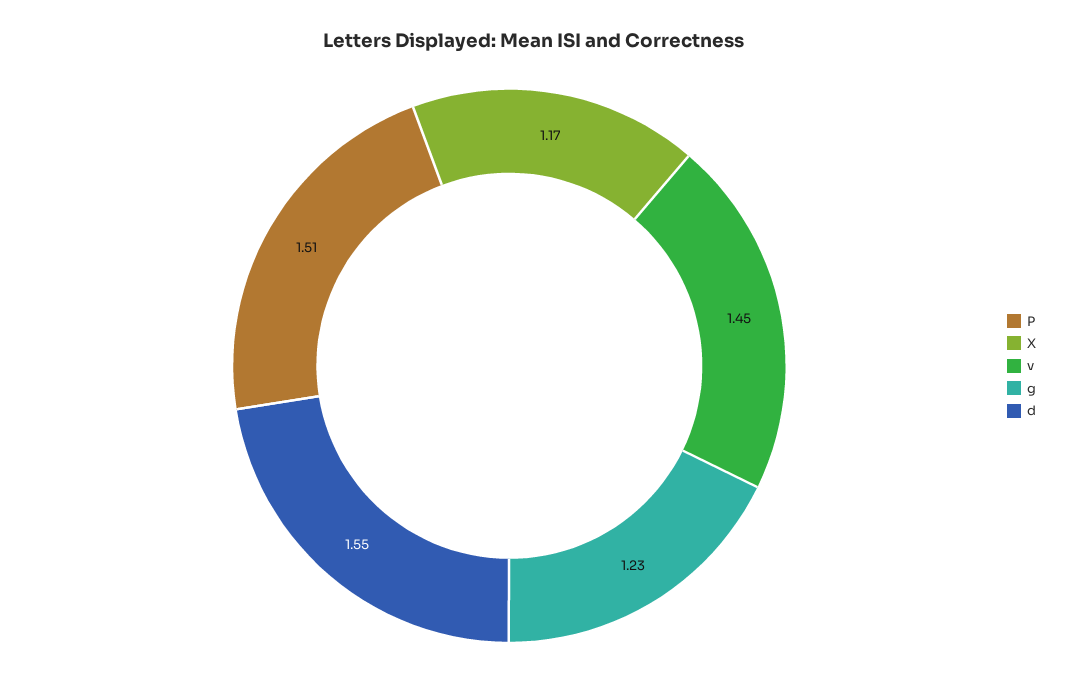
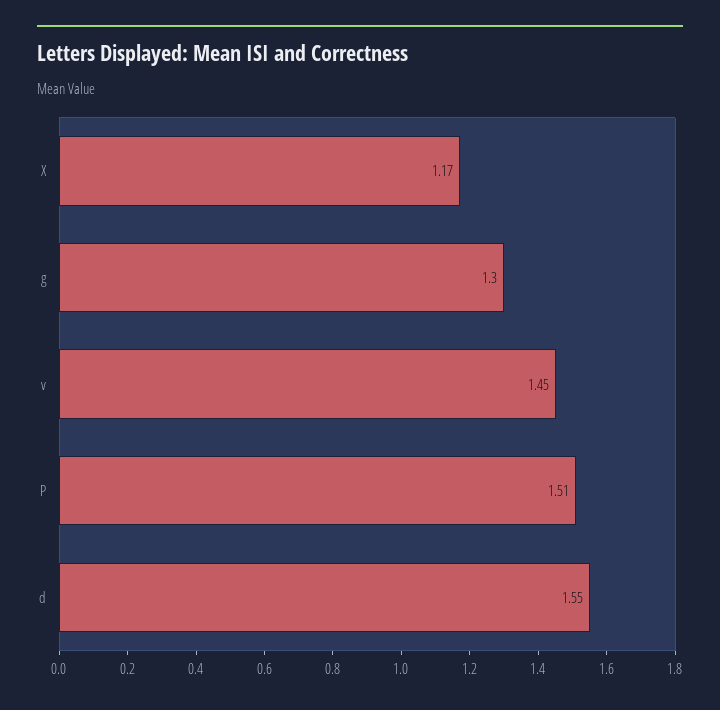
  {
    "P": 1.51,
    "X": 1.17,
    "v": 1.45,
-   "g": 1.23,
+   "g": 1.3,
    "d": 1.55
  }

